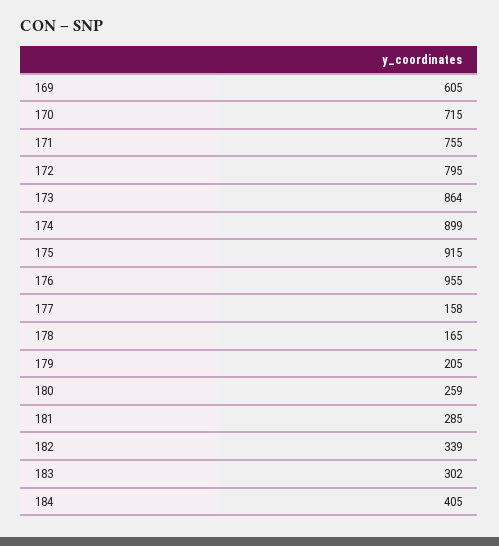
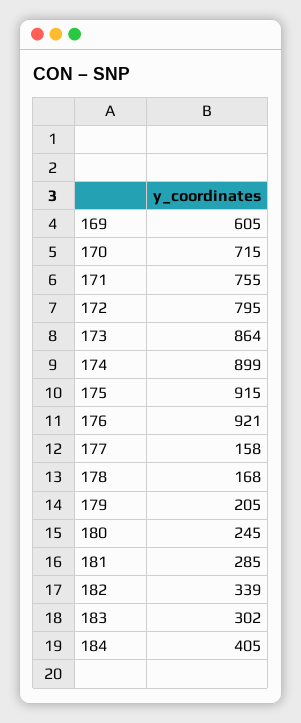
  {
    "169": 605,
    "170": 715,
    "171": 755,
    "172": 795,
    "173": 864,
    "174": 899,
    "175": 915,
-   "176": 955,
+   "176": 921,
    "177": 158,
-   "178": 165,
+   "178": 168,
    "179": 205,
-   "180": 259,
+   "180": 245,
    "181": 285,
    "182": 339,
    "183": 302,
    "184": 405
  }

